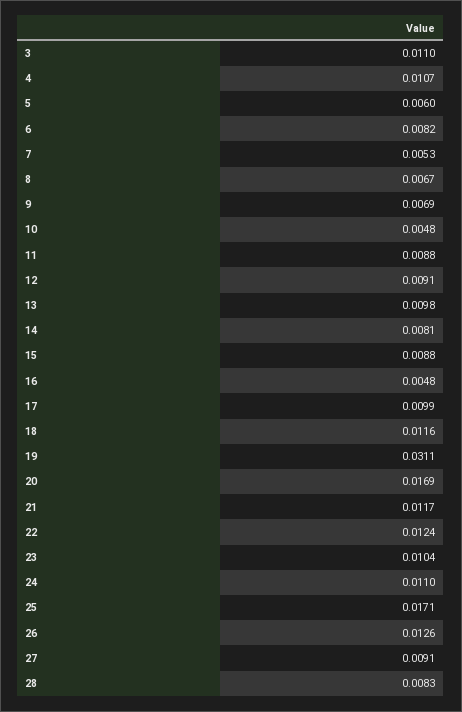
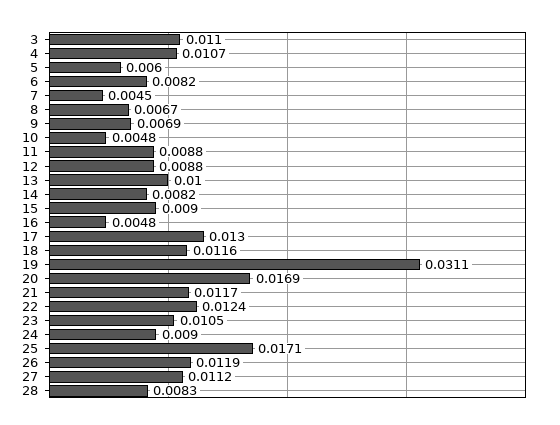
  {
    "3": 0.011,
    "4": 0.0107,
    "5": 0.006,
    "6": 0.0082,
-   "7": 0.0053,
+   "7": 0.0045,
    "8": 0.0067,
    "9": 0.0069,
    "10": 0.0048,
    "11": 0.0088,
-   "12": 0.0091,
+   "12": 0.0088,
-   "13": 0.0098,
+   "13": 0.01,
-   "14": 0.0081,
+   "14": 0.0082,
-   "15": 0.0088,
+   "15": 0.009,
    "16": 0.0048,
-   "17": 0.0099,
+   "17": 0.013,
    "18": 0.0116,
    "19": 0.0311,
    "20": 0.0169,
    "21": 0.0117,
    "22": 0.0124,
-   "23": 0.0104,
+   "23": 0.0105,
-   "24": 0.011,
+   "24": 0.009,
    "25": 0.0171,
-   "26": 0.0126,
+   "26": 0.0119,
-   "27": 0.0091,
+   "27": 0.0112,
    "28": 0.0083
  }

